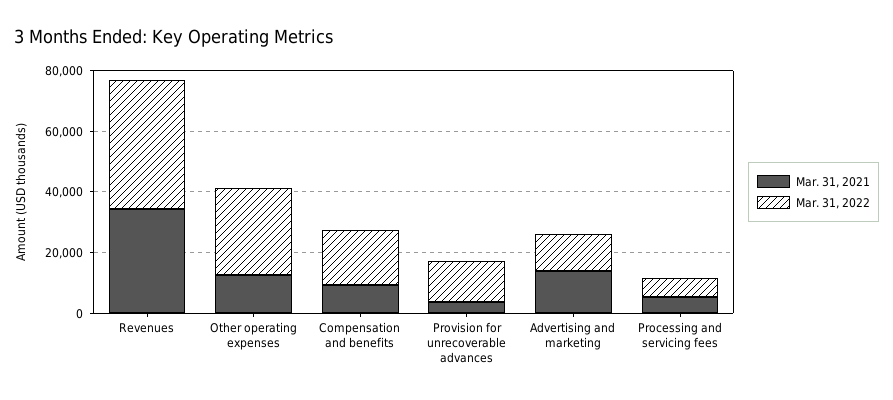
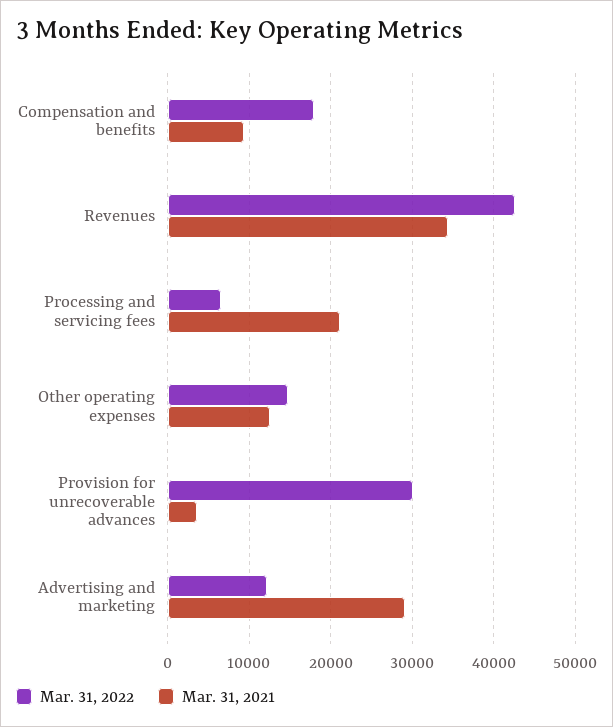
  {
    "Mar. 31, 2021": {
      "Revenues": 34000,
      "Other operating expenses": 13000,
      "Compensation and benefits": 9000,
      "Provision for unrecoverable advances": 4000,
-     "Advertising and marketing": 15000,
+     "Advertising and marketing": 29000,
-     "Processing and servicing fees": 5000
+     "Processing and servicing fees": 21000
    },
    "Mar. 31, 2022": {
      "Revenues": 43000,
-     "Other operating expenses": 30000,
+     "Other operating expenses": 15000,
      "Compensation and benefits": 18000,
-     "Provision for unrecoverable advances": 15000,
+     "Provision for unrecoverable advances": 30000,
      "Advertising and marketing": 12000,
      "Processing and servicing fees": 7000
    }
  }

